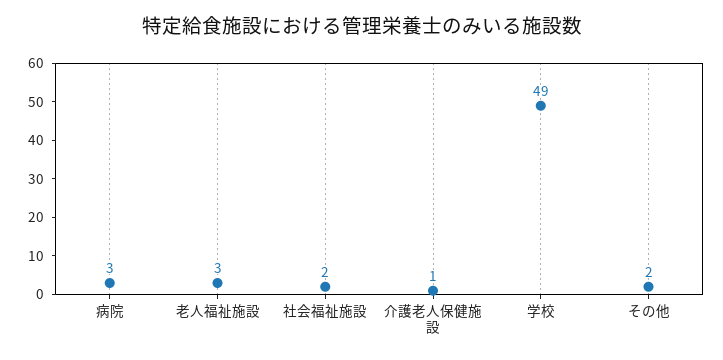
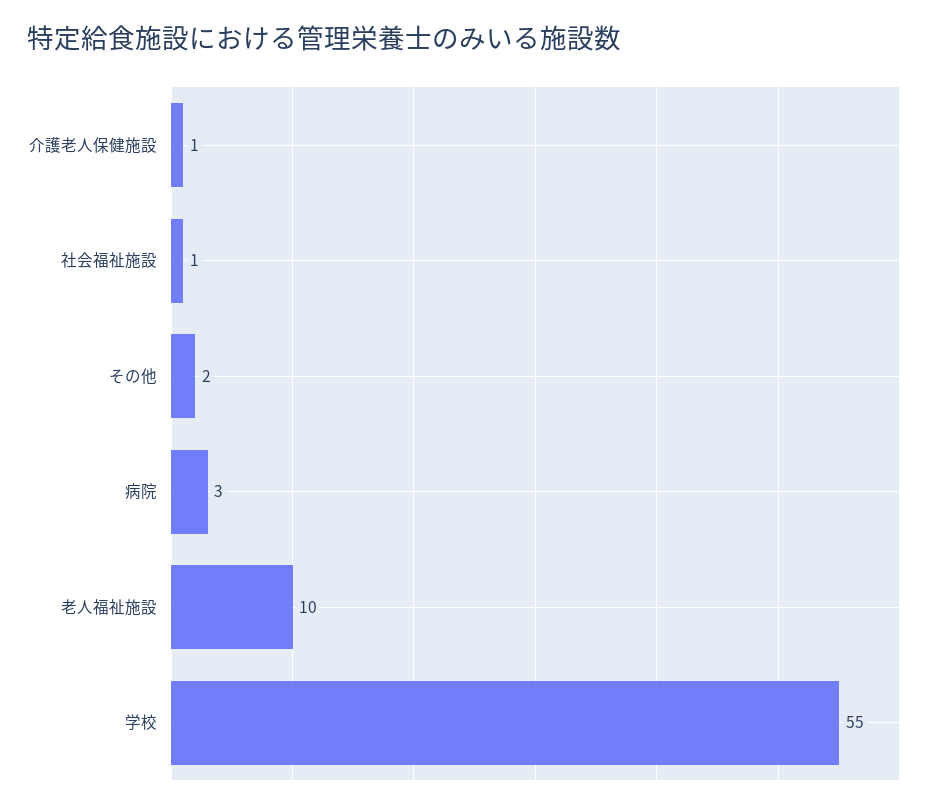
  {
    "病院": 3,
-   "老人福祉施設": 3,
+   "老人福祉施設": 10,
-   "社会福祉施設": 2,
+   "社会福祉施設": 1,
    "介護老人保健施設": 1,
-   "学校": 49,
+   "学校": 55,
    "その他": 2
  }

